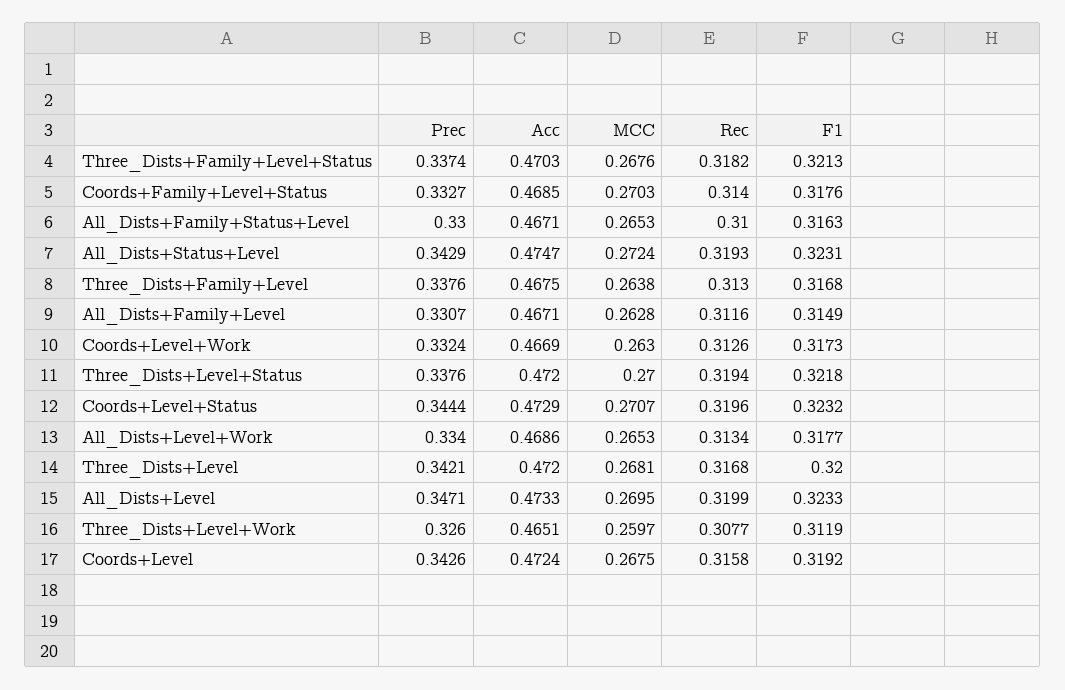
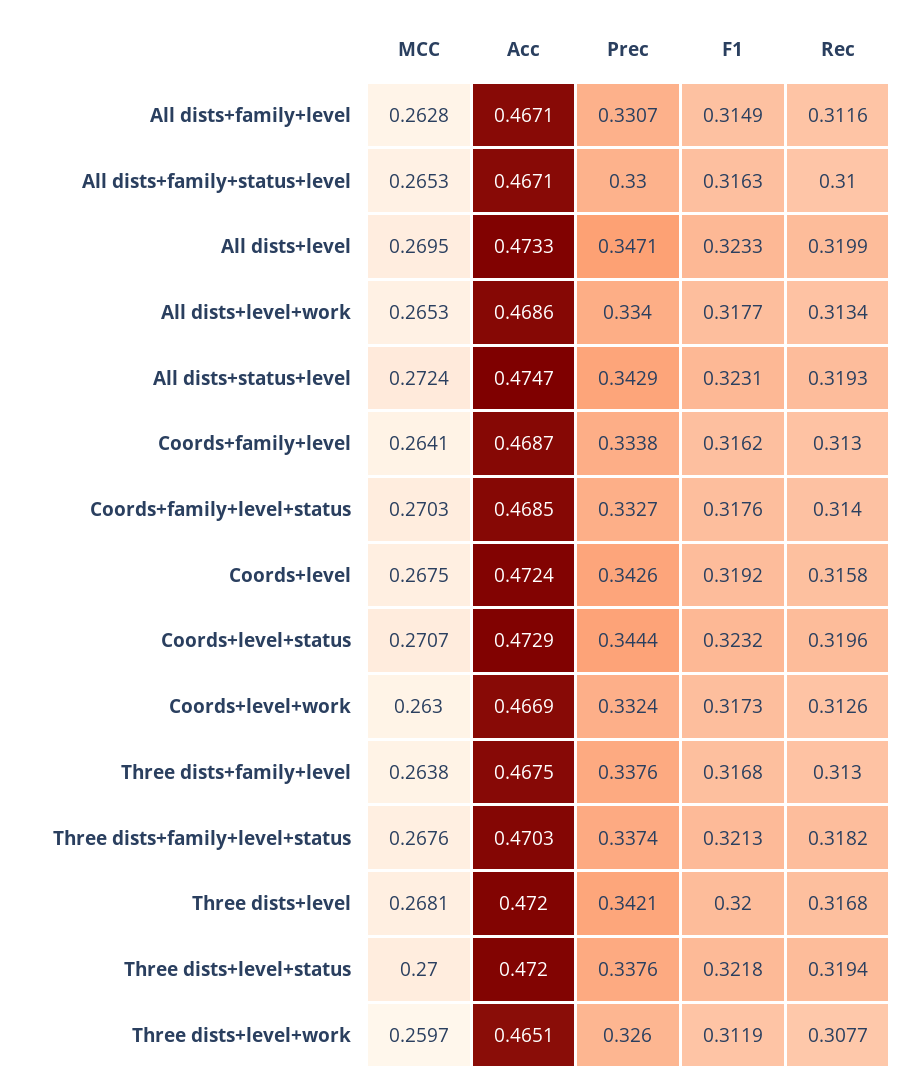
  {
    "Prec": {
      "Three_Dists+Family+Level+Status": 0.3374,
      "Coords+Family+Level+Status": 0.3327,
      "All_Dists+Family+Status+Level": 0.33,
      "All_Dists+Status+Level": 0.3429,
      "Three_Dists+Family+Level": 0.3376,
      "All_Dists+Family+Level": 0.3307,
      "Coords+Level+Work": 0.3324,
      "Three_Dists+Level+Status": 0.3376,
      "Coords+Level+Status": 0.3444,
      "All_Dists+Level+Work": 0.334,
      "Three_Dists+Level": 0.3421,
      "All_Dists+Level": 0.3471,
      "Three_Dists+Level+Work": 0.326,
-     "Coords+Level": 0.3426
+     "Coords+Level": 0.3426,
+     "Coords+family+level": 0.3338
    },
    "Acc": {
      "Three_Dists+Family+Level+Status": 0.4703,
      "Coords+Family+Level+Status": 0.4685,
      "All_Dists+Family+Status+Level": 0.4671,
      "All_Dists+Status+Level": 0.4747,
      "Three_Dists+Family+Level": 0.4675,
      "All_Dists+Family+Level": 0.4671,
      "Coords+Level+Work": 0.4669,
      "Three_Dists+Level+Status": 0.472,
      "Coords+Level+Status": 0.4729,
      "All_Dists+Level+Work": 0.4686,
      "Three_Dists+Level": 0.472,
      "All_Dists+Level": 0.4733,
      "Three_Dists+Level+Work": 0.4651,
-     "Coords+Level": 0.4724
+     "Coords+Level": 0.4724,
+     "Coords+family+level": 0.4687
    },
    "MCC": {
      "Three_Dists+Family+Level+Status": 0.2676,
      "Coords+Family+Level+Status": 0.2703,
      "All_Dists+Family+Status+Level": 0.2653,
      "All_Dists+Status+Level": 0.2724,
      "Three_Dists+Family+Level": 0.2638,
      "All_Dists+Family+Level": 0.2628,
      "Coords+Level+Work": 0.263,
      "Three_Dists+Level+Status": 0.27,
      "Coords+Level+Status": 0.2707,
      "All_Dists+Level+Work": 0.2653,
      "Three_Dists+Level": 0.2681,
      "All_Dists+Level": 0.2695,
      "Three_Dists+Level+Work": 0.2597,
-     "Coords+Level": 0.2675
+     "Coords+Level": 0.2675,
+     "Coords+family+level": 0.2641
    },
    "Rec": {
      "Three_Dists+Family+Level+Status": 0.3182,
      "Coords+Family+Level+Status": 0.314,
      "All_Dists+Family+Status+Level": 0.31,
      "All_Dists+Status+Level": 0.3193,
      "Three_Dists+Family+Level": 0.313,
      "All_Dists+Family+Level": 0.3116,
      "Coords+Level+Work": 0.3126,
      "Three_Dists+Level+Status": 0.3194,
      "Coords+Level+Status": 0.3196,
      "All_Dists+Level+Work": 0.3134,
      "Three_Dists+Level": 0.3168,
      "All_Dists+Level": 0.3199,
      "Three_Dists+Level+Work": 0.3077,
-     "Coords+Level": 0.3158
+     "Coords+Level": 0.3158,
+     "Coords+family+level": 0.313
    },
    "F1": {
      "Three_Dists+Family+Level+Status": 0.3213,
      "Coords+Family+Level+Status": 0.3176,
      "All_Dists+Family+Status+Level": 0.3163,
      "All_Dists+Status+Level": 0.3231,
      "Three_Dists+Family+Level": 0.3168,
      "All_Dists+Family+Level": 0.3149,
      "Coords+Level+Work": 0.3173,
      "Three_Dists+Level+Status": 0.3218,
      "Coords+Level+Status": 0.3232,
      "All_Dists+Level+Work": 0.3177,
      "Three_Dists+Level": 0.32,
      "All_Dists+Level": 0.3233,
      "Three_Dists+Level+Work": 0.3119,
-     "Coords+Level": 0.3192
+     "Coords+Level": 0.3192,
+     "Coords+family+level": 0.3162
    }
  }

